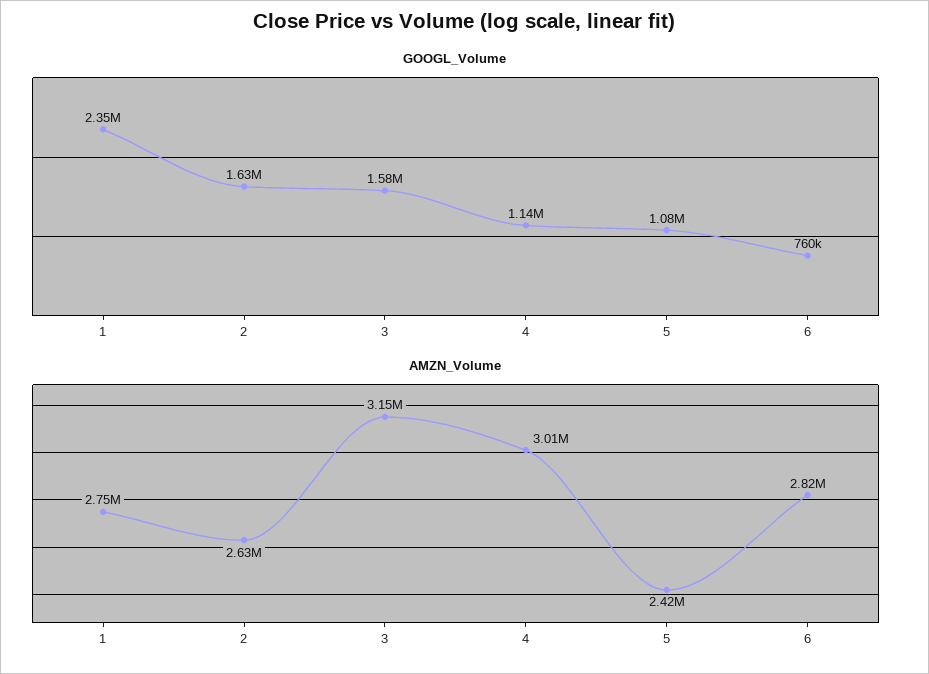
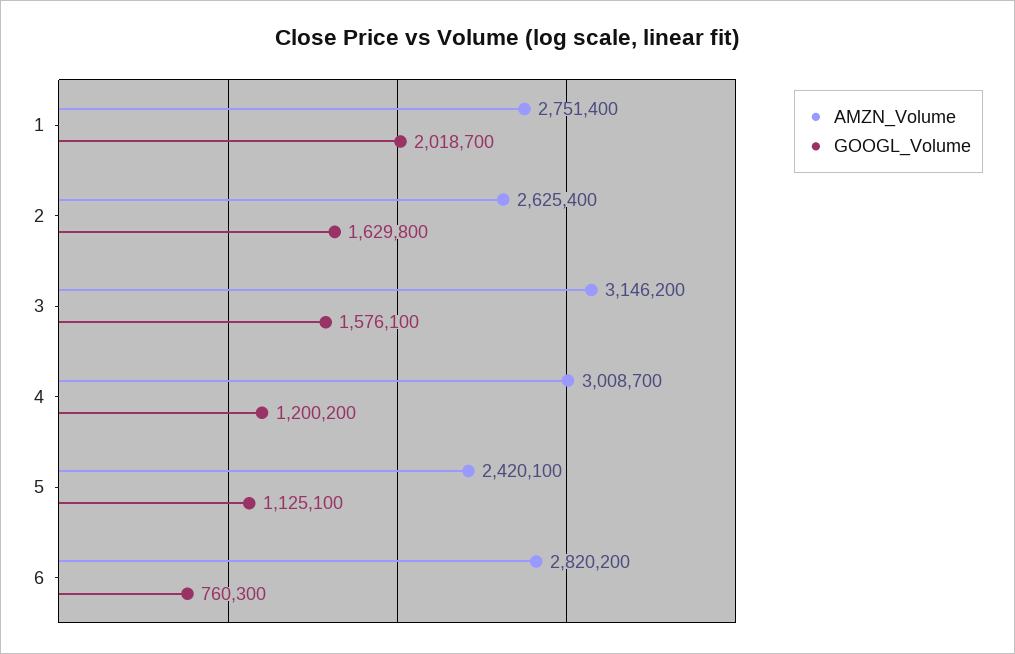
  {
    "GOOGL_Volume": {
-     "1": 2350000,
+     "1": 2018700,
      "2": 1629800,
      "3": 1576100,
-     "4": 1140000,
+     "4": 1200200,
-     "5": 1080000,
+     "5": 1125100,
      "6": 760300
    },
    "AMZN_Volume": {
      "1": 2751400,
      "2": 2625400,
      "3": 3146200,
      "4": 3008700,
      "5": 2420100,
      "6": 2820200
    }
  }

